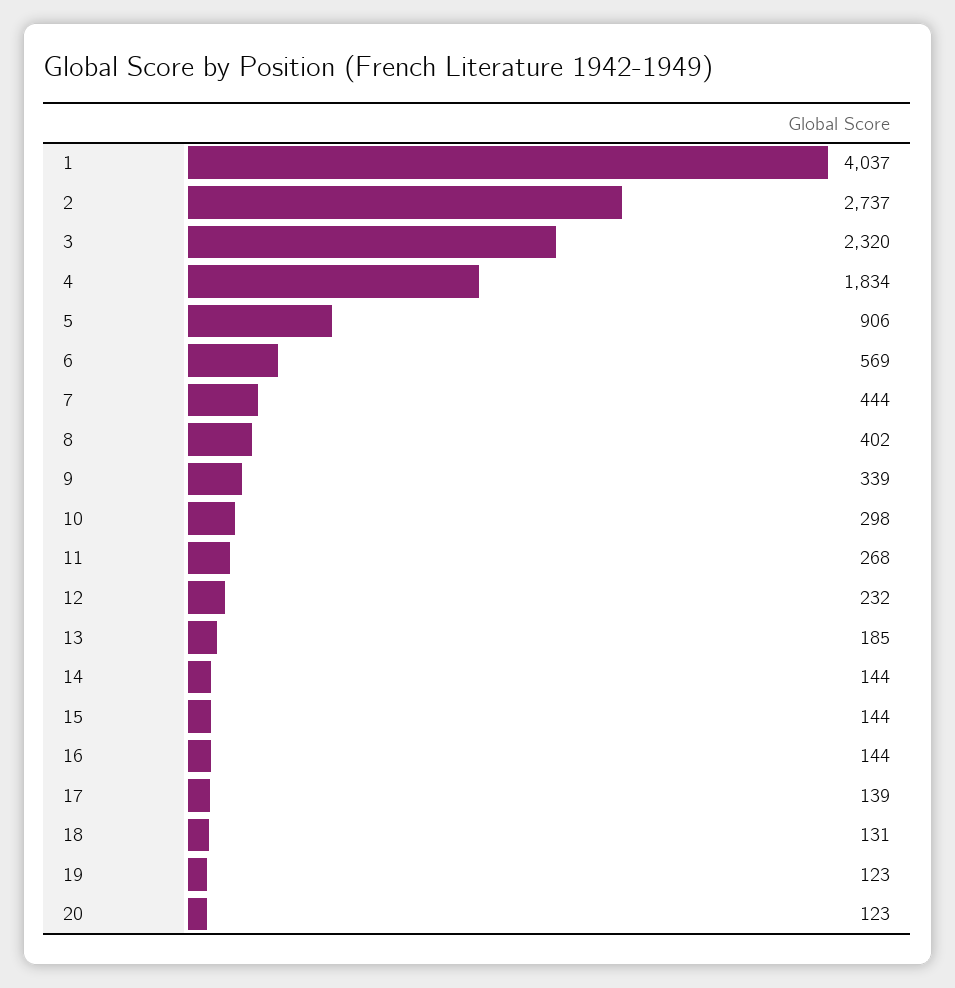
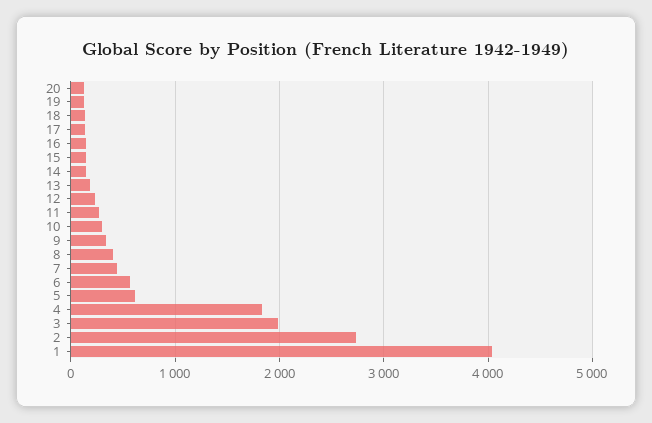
  {
    "1": 4037,
    "2": 2737,
-   "3": 2320,
+   "3": 2000,
    "4": 1834,
-   "5": 906,
+   "5": 600,
    "6": 569,
    "7": 444,
    "8": 402,
    "9": 339,
    "10": 298,
    "11": 268,
    "12": 232,
    "13": 185,
    "14": 144,
    "15": 144,
    "16": 144,
    "17": 139,
    "18": 131,
    "19": 123,
    "20": 123
  }

